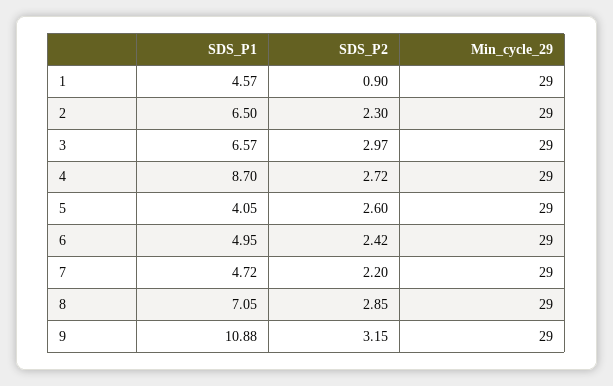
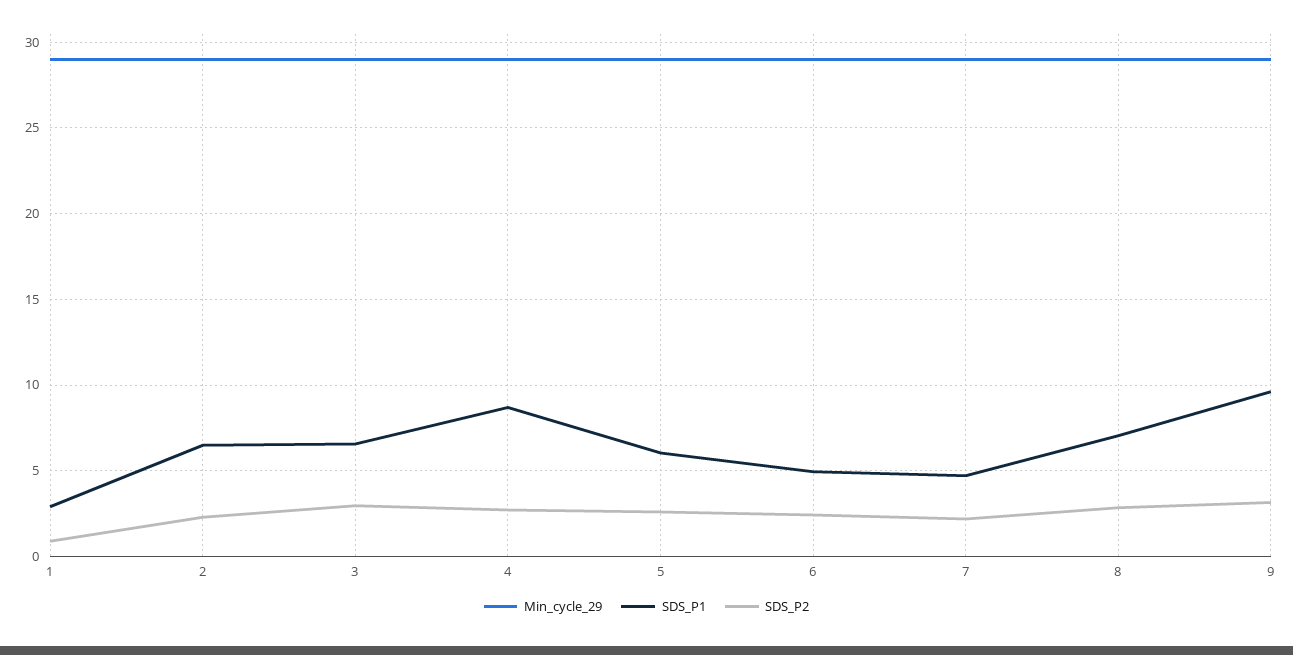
  {
    "SDS_P1": {
-     "1": 4.57,
+     "1": 3,
      "2": 6.5,
      "3": 6.57,
      "4": 8.7,
-     "5": 4.05,
+     "5": 6,
      "6": 4.95,
      "7": 4.72,
      "8": 7.05,
-     "9": 10.88
+     "9": 9.5
    },
    "SDS_P2": {
      "1": 0.9,
      "2": 2.3,
      "3": 2.97,
      "4": 2.72,
      "5": 2.6,
      "6": 2.42,
      "7": 2.2,
      "8": 2.85,
      "9": 3.15
    },
    "Min_cycle_29": {
      "1": 29,
      "2": 29,
      "3": 29,
      "4": 29,
      "5": 29,
      "6": 29,
      "7": 29,
      "8": 29,
      "9": 29
    }
  }

